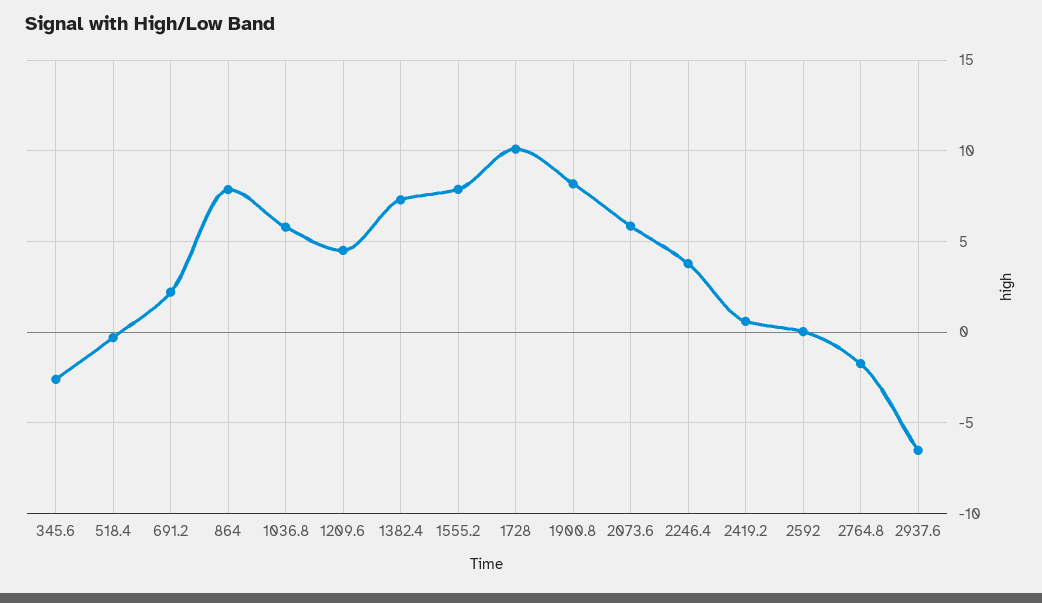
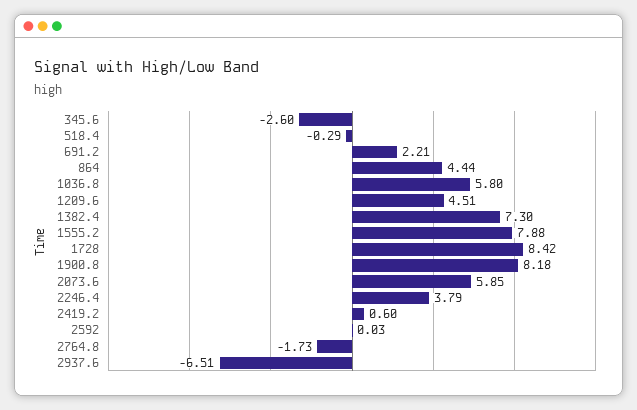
  {
    "345.6": -2.6,
    "518.4": -0.29,
    "691.2": 2.21,
-   "864": 8,
+   "864": 4.44,
    "1036.8": 5.8,
    "1209.6": 4.51,
    "1382.4": 7.3,
    "1555.2": 7.88,
-   "1728": 10,
+   "1728": 8.42,
    "1900.8": 8.18,
    "2073.6": 5.85,
    "2246.4": 3.79,
    "2419.2": 0.6,
    "2592": 0.03,
    "2764.8": -1.73,
    "2937.6": -6.51
  }

